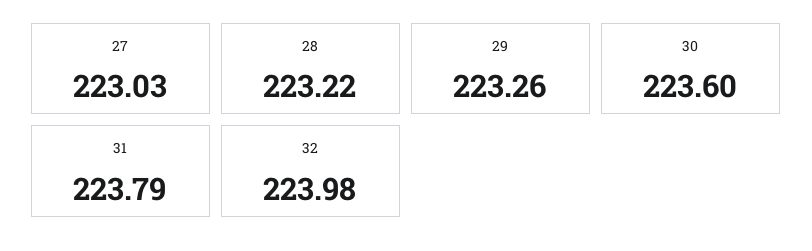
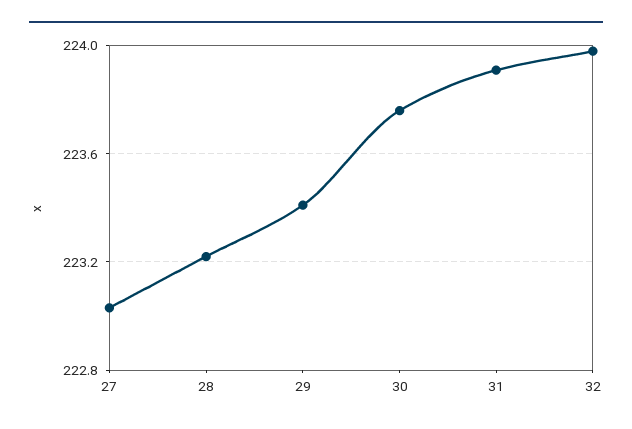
  {
    "27": 223.03,
    "28": 223.22,
-   "29": 223.26,
+   "29": 223.4,
-   "30": 223.6,
+   "30": 223.75,
-   "31": 223.79,
+   "31": 223.9,
    "32": 223.98
  }

